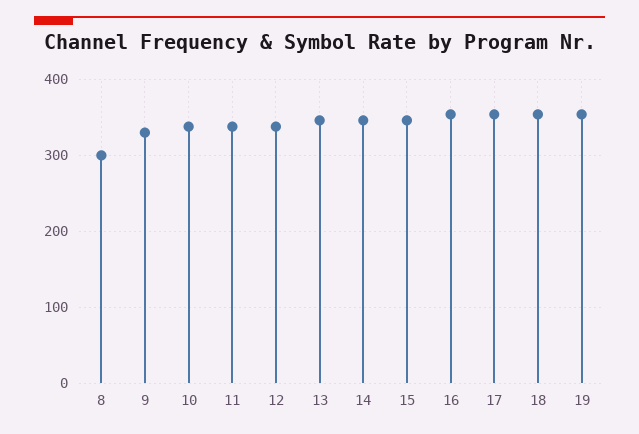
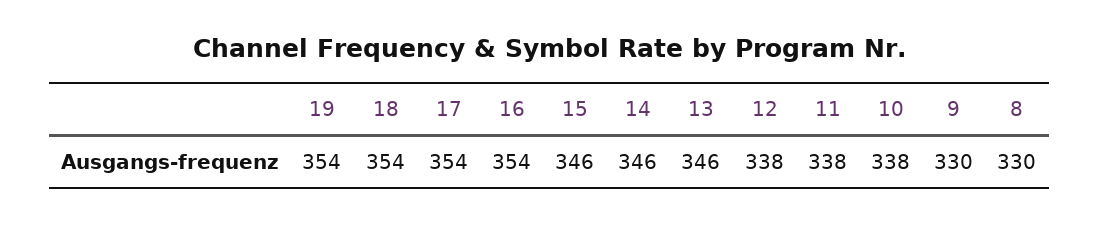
  {
-   "8": 300,
+   "8": 330,
    "9": 330,
    "10": 338,
    "11": 338,
    "12": 338,
    "13": 346,
    "14": 346,
    "15": 346,
    "16": 354,
    "17": 354,
    "18": 354,
    "19": 354
  }

